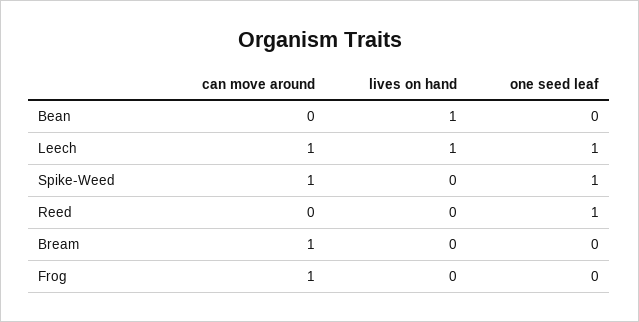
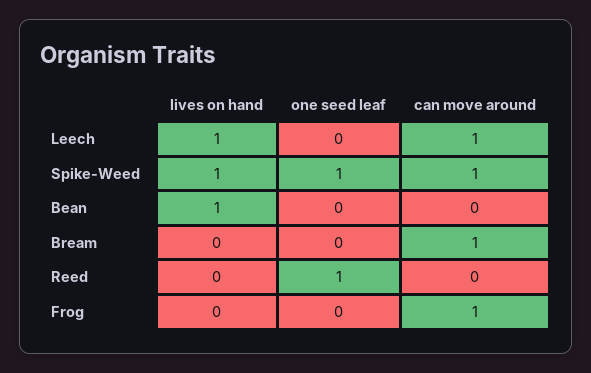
  {
    "can move around": {
      "Bean": 0,
      "Leech": 1,
      "Spike-Weed": 1,
      "Reed": 0,
      "Bream": 1,
      "Frog": 1
    },
    "lives on hand": {
      "Bean": 1,
      "Leech": 1,
-     "Spike-Weed": 0,
+     "Spike-Weed": 1,
      "Reed": 0,
      "Bream": 0,
      "Frog": 0
    },
    "one seed leaf": {
      "Bean": 0,
-     "Leech": 1,
+     "Leech": 0,
      "Spike-Weed": 1,
      "Reed": 1,
      "Bream": 0,
      "Frog": 0
    }
  }

